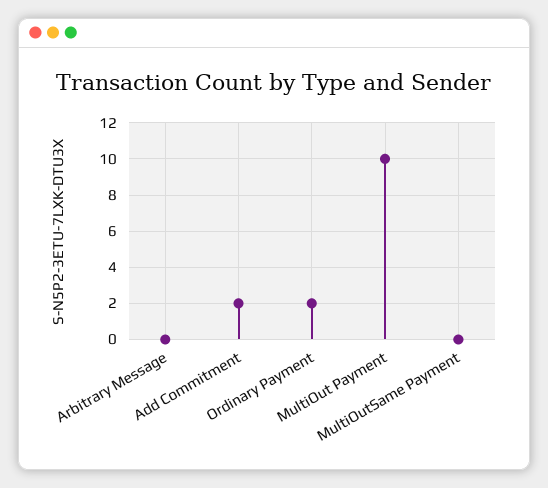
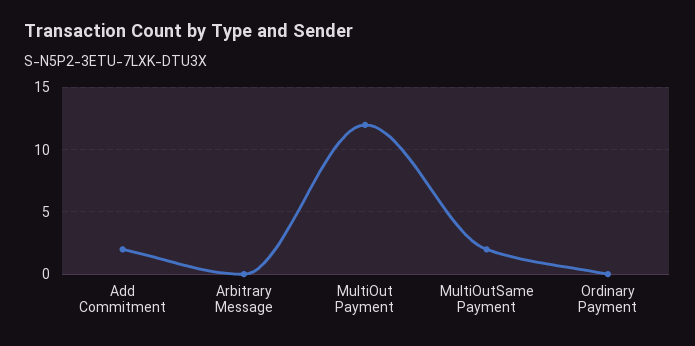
  {
    "Arbitrary Message": 0,
    "Add Commitment": 2,
-   "Ordinary Payment": 2,
+   "Ordinary Payment": 0,
-   "MultiOut Payment": 10,
+   "MultiOut Payment": 12,
-   "MultiOutSame Payment": 0
+   "MultiOutSame Payment": 2
  }

